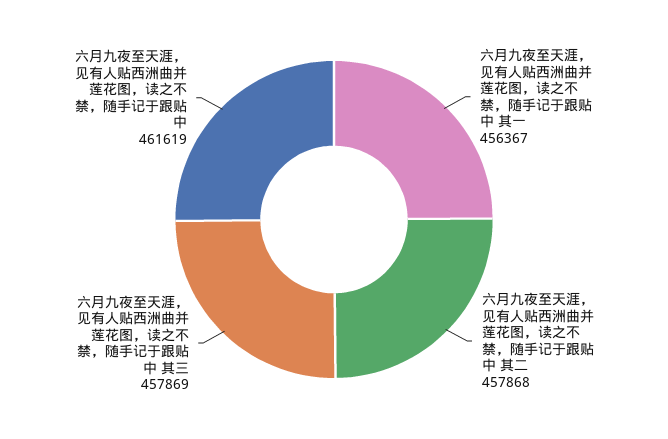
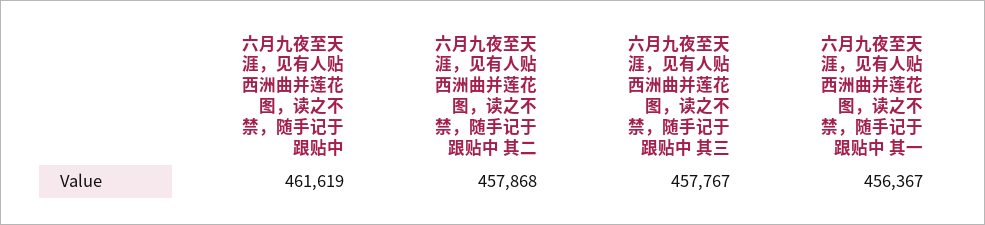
  {
    "六月九夜至天涯，见有人贴西洲曲并莲花图，读之不禁，随手记于跟贴中 其一": 456367,
    "六月九夜至天涯，见有人贴西洲曲并莲花图，读之不禁，随手记于跟贴中 其二": 457868,
-   "六月九夜至天涯，见有人贴西洲曲并莲花图，读之不禁，随手记于跟贴中 其三": 457869,
+   "六月九夜至天涯，见有人贴西洲曲并莲花图，读之不禁，随手记于跟贴中 其三": 457767,
    "六月九夜至天涯，见有人贴西洲曲并莲花图，读之不禁，随手记于跟贴中": 461619
  }

